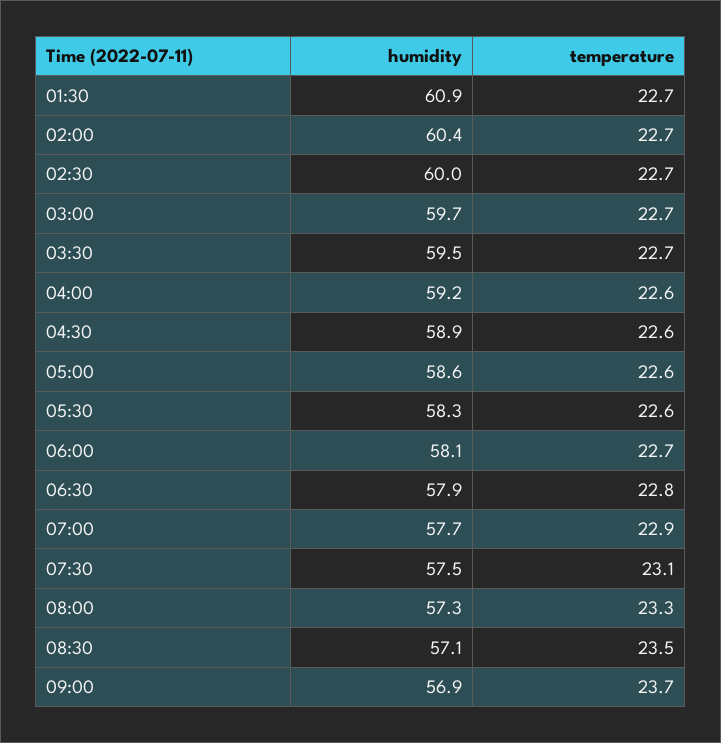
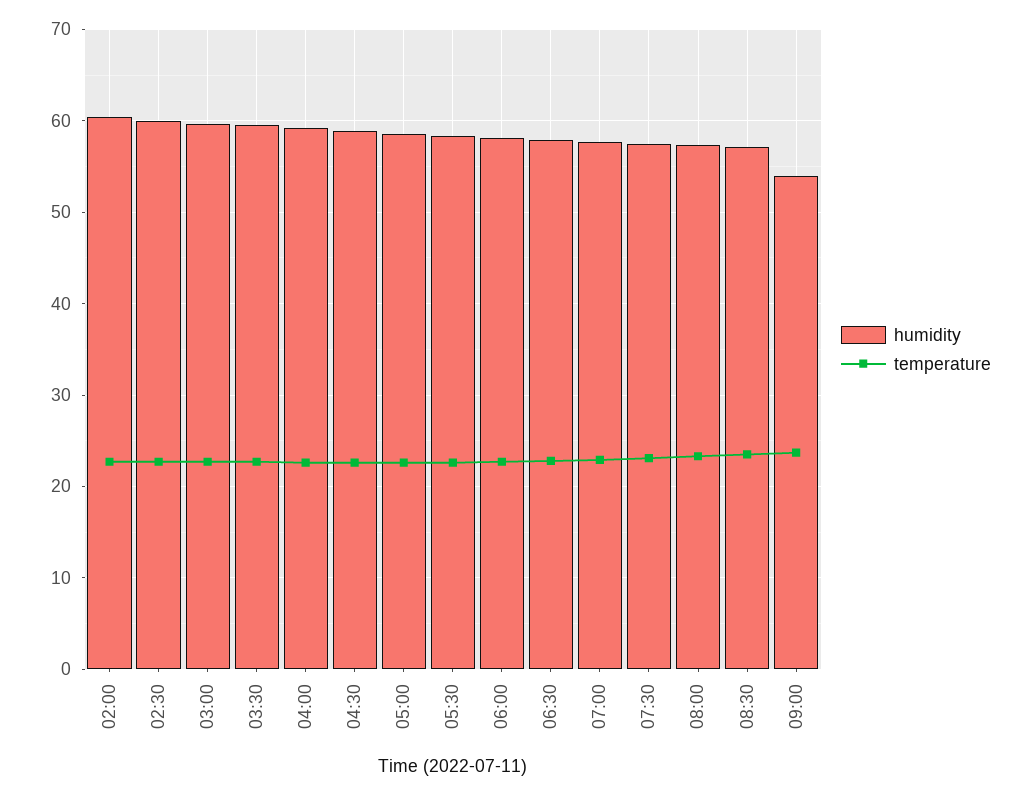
  {
    "humidity": {
-     "01:30": 60.9,
      "02:00": 60.4,
      "02:30": 60,
      "03:00": 59.7,
      "03:30": 59.5,
      "04:00": 59.2,
      "04:30": 58.9,
      "05:00": 58.6,
      "05:30": 58.3,
      "06:00": 58.1,
      "06:30": 57.9,
      "07:00": 57.7,
      "07:30": 57.5,
      "08:00": 57.3,
      "08:30": 57.1,
-     "09:00": 56.9
+     "09:00": 54
    },
    "temperature": {
-     "01:30": 22.7,
      "02:00": 22.7,
      "02:30": 22.7,
      "03:00": 22.7,
      "03:30": 22.7,
      "04:00": 22.6,
      "04:30": 22.6,
      "05:00": 22.6,
      "05:30": 22.6,
      "06:00": 22.7,
      "06:30": 22.8,
      "07:00": 22.9,
      "07:30": 23.1,
      "08:00": 23.3,
      "08:30": 23.5,
      "09:00": 23.7
    }
  }

